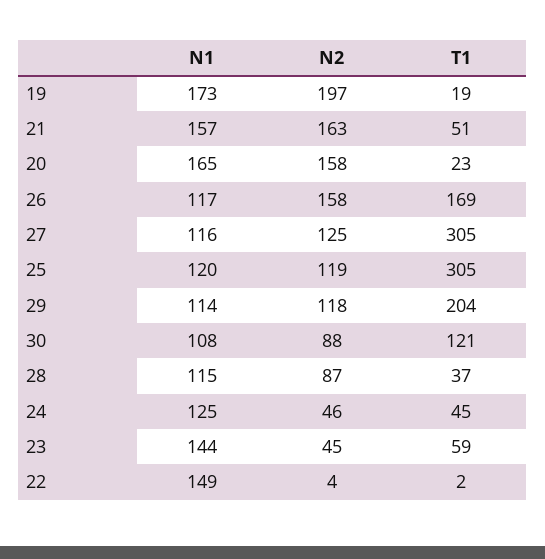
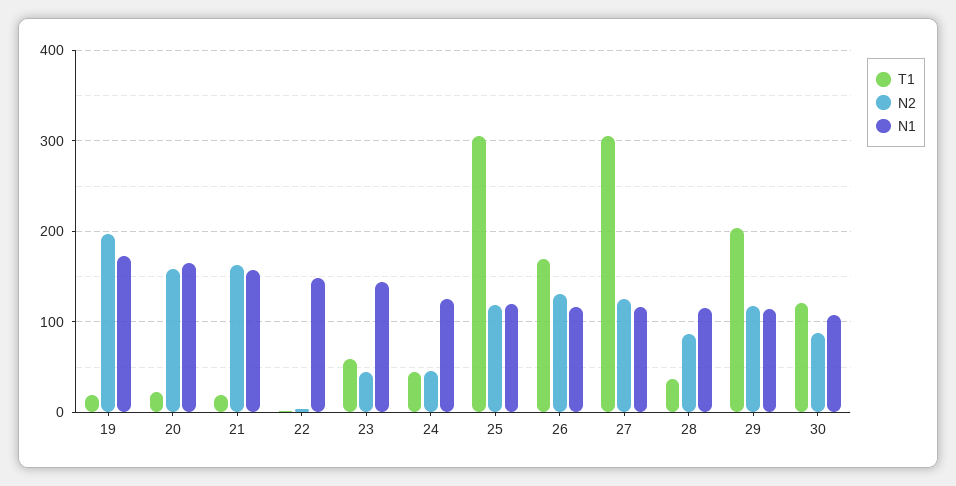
  {
    "N1": {
      "19": 173,
      "21": 157,
      "20": 165,
      "26": 117,
      "27": 116,
      "25": 120,
      "29": 114,
      "30": 108,
      "28": 115,
      "24": 125,
      "23": 144,
      "22": 149
    },
    "N2": {
      "19": 197,
      "21": 163,
      "20": 158,
-     "26": 158,
+     "26": 130,
      "27": 125,
      "25": 119,
      "29": 118,
      "30": 88,
      "28": 87,
      "24": 46,
      "23": 45,
      "22": 4
    },
    "T1": {
      "19": 19,
-     "21": 51,
+     "21": 20,
      "20": 23,
      "26": 169,
      "27": 305,
      "25": 305,
      "29": 204,
      "30": 121,
      "28": 37,
      "24": 45,
      "23": 59,
      "22": 2
    }
  }

